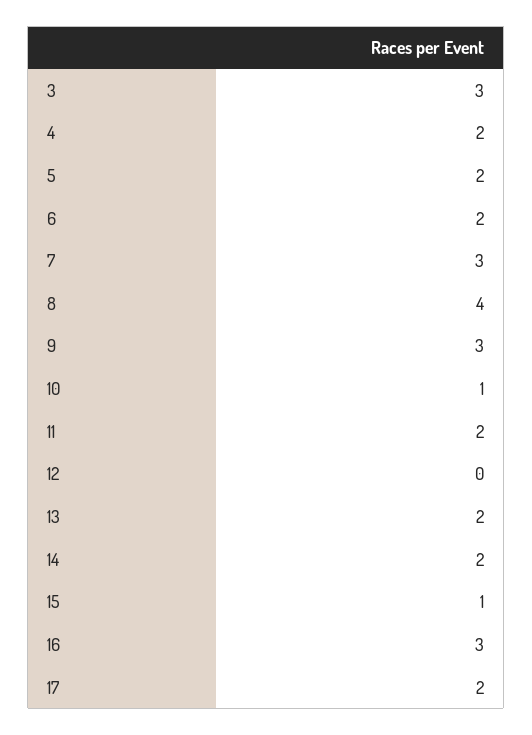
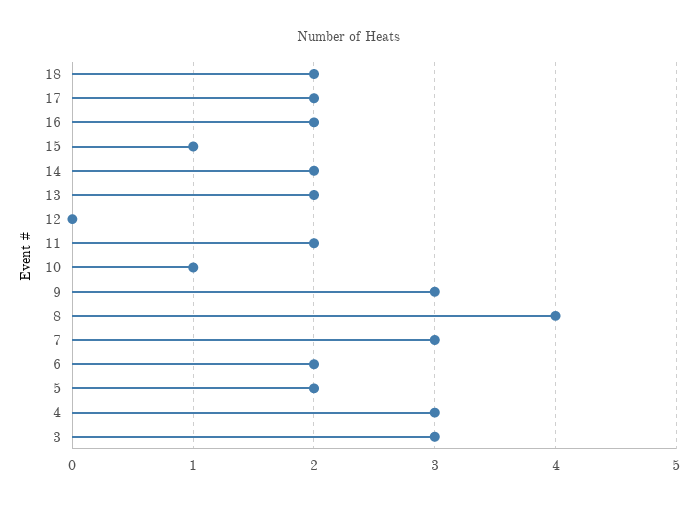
  {
    "3": 3,
-   "4": 2,
+   "4": 3,
    "5": 2,
    "6": 2,
    "7": 3,
    "8": 4,
    "9": 3,
    "10": 1,
    "11": 2,
    "12": 0,
    "13": 2,
    "14": 2,
    "15": 1,
-   "16": 3,
+   "16": 2,
-   "17": 2
+   "17": 2,
+   "18": 2
  }

